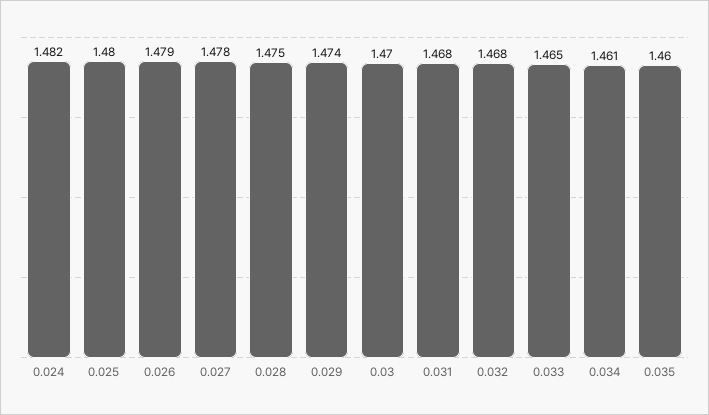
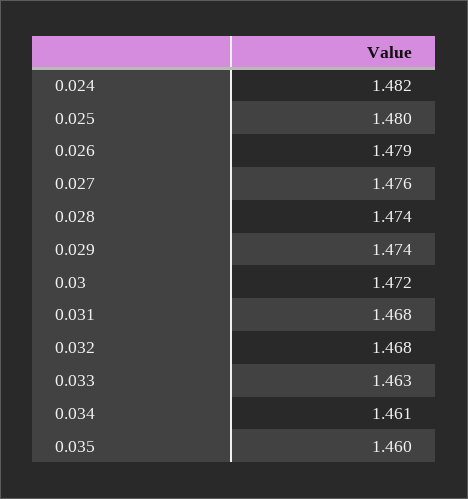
  {
    "0.024": 1.482,
    "0.025": 1.48,
    "0.026": 1.479,
-   "0.027": 1.478,
+   "0.027": 1.476,
-   "0.028": 1.475,
+   "0.028": 1.474,
    "0.029": 1.474,
-   "0.03": 1.47,
+   "0.03": 1.472,
    "0.031": 1.468,
    "0.032": 1.468,
-   "0.033": 1.465,
+   "0.033": 1.463,
    "0.034": 1.461,
    "0.035": 1.46
  }

